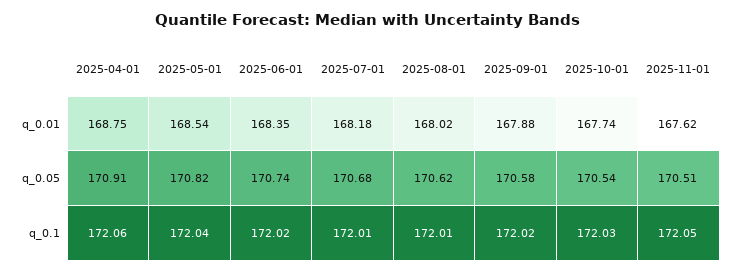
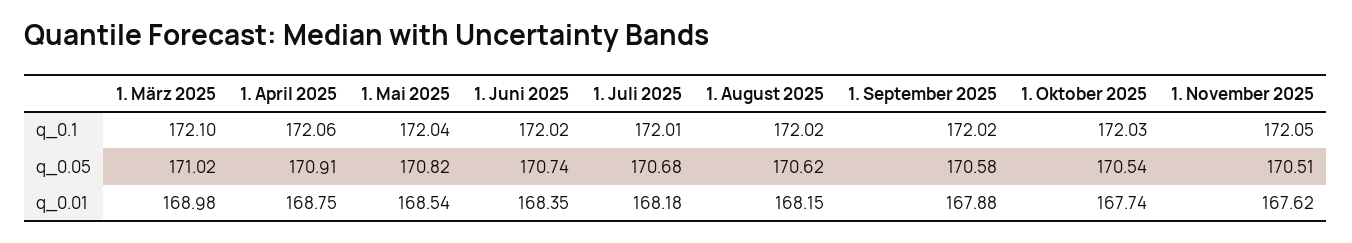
  {
    "2025-04-01": {
      "q_0.01": 168.75,
      "q_0.05": 170.91,
      "q_0.1": 172.06
    },
    "2025-05-01": {
      "q_0.01": 168.54,
      "q_0.05": 170.82,
      "q_0.1": 172.04
    },
    "2025-06-01": {
      "q_0.01": 168.35,
      "q_0.05": 170.74,
      "q_0.1": 172.02
    },
    "2025-07-01": {
      "q_0.01": 168.18,
      "q_0.05": 170.68,
      "q_0.1": 172.01
    },
    "2025-08-01": {
-     "q_0.01": 168.02,
+     "q_0.01": 168.15,
      "q_0.05": 170.62,
-     "q_0.1": 172.01
+     "q_0.1": 172.02
    },
    "2025-09-01": {
      "q_0.01": 167.88,
      "q_0.05": 170.58,
      "q_0.1": 172.02
    },
    "2025-10-01": {
      "q_0.01": 167.74,
      "q_0.05": 170.54,
      "q_0.1": 172.03
    },
    "2025-11-01": {
      "q_0.01": 167.62,
      "q_0.05": 170.51,
      "q_0.1": 172.05
-   }
+   },
+   "1. März 2025": {
+     "q_0.1": 172.1,
+     "q_0.05": 171.02,
+     "q_0.01": 168.98
+   }
  }

